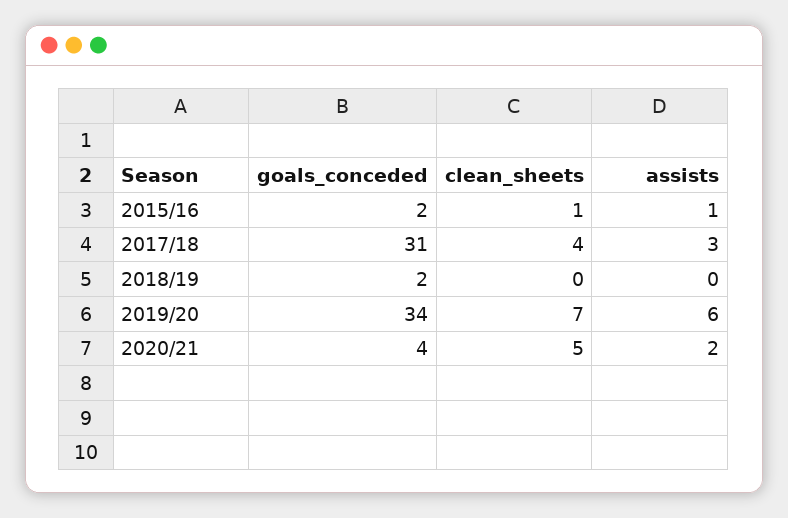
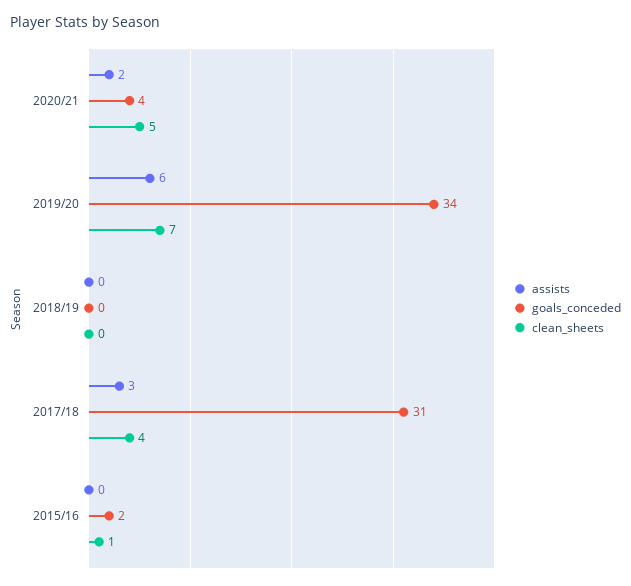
  {
    "goals_conceded": {
      "2015/16": 2,
      "2017/18": 31,
-     "2018/19": 2,
+     "2018/19": 0,
      "2019/20": 34,
      "2020/21": 4
    },
    "clean_sheets": {
      "2015/16": 1,
      "2017/18": 4,
      "2018/19": 0,
      "2019/20": 7,
      "2020/21": 5
    },
    "assists": {
-     "2015/16": 1,
+     "2015/16": 0,
      "2017/18": 3,
      "2018/19": 0,
      "2019/20": 6,
      "2020/21": 2
    }
  }

